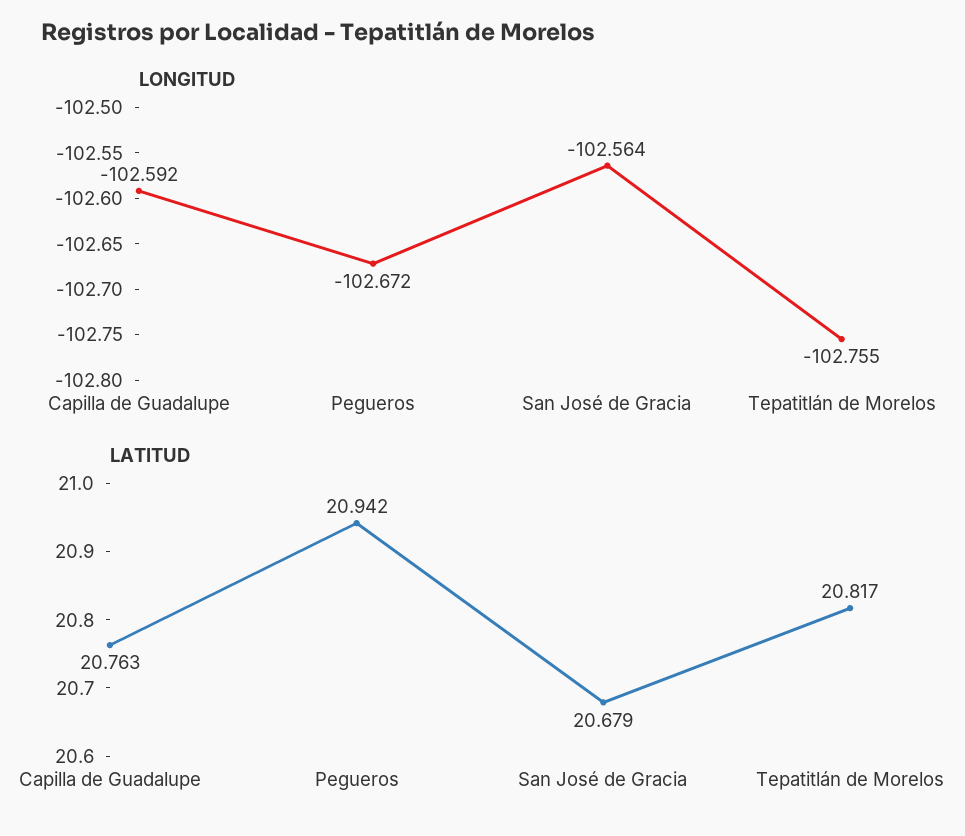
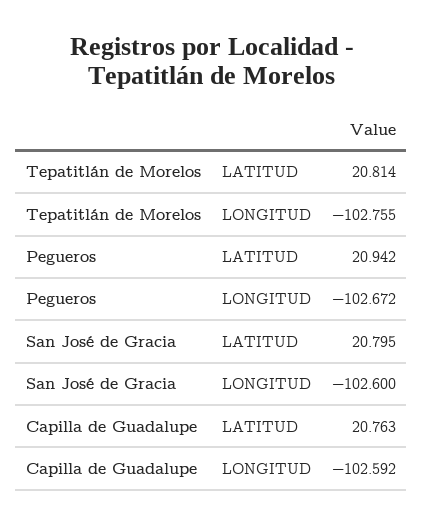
  {
    "LONGITUD": {
      "Capilla de Guadalupe": -102.592,
      "Pegueros": -102.672,
-     "San José de Gracia": -102.564,
+     "San José de Gracia": -102.6,
      "Tepatitlán de Morelos": -102.755
    },
    "LATITUD": {
      "Capilla de Guadalupe": 20.763,
      "Pegueros": 20.942,
-     "San José de Gracia": 20.679,
+     "San José de Gracia": 20.795,
-     "Tepatitlán de Morelos": 20.817
+     "Tepatitlán de Morelos": 20.814
    }
  }

